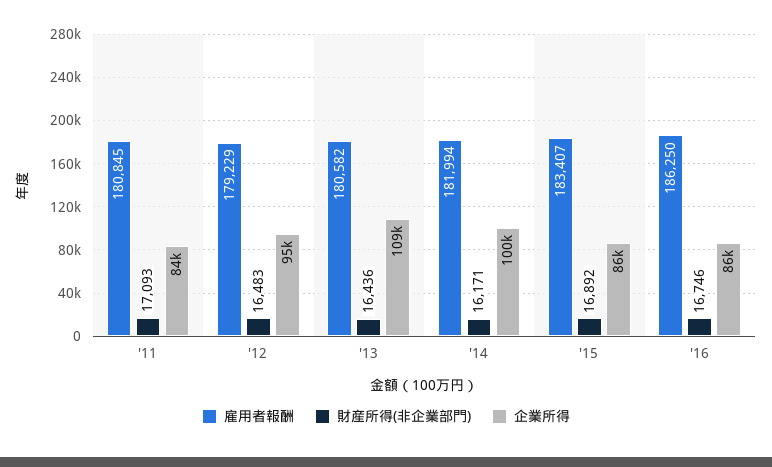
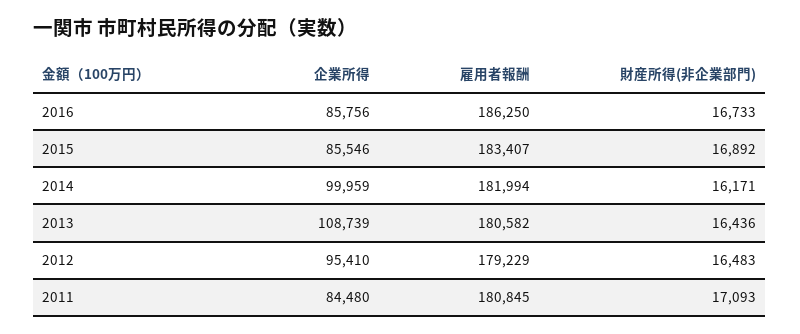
  {
    "雇用者報酬": {
      "'11": 180845,
      "'12": 179229,
      "'13": 180582,
      "'14": 181994,
      "'15": 183407,
      "'16": 186250
    },
    "財産所得(非企業部門)": {
      "'11": 17093,
      "'12": 16483,
      "'13": 16436,
      "'14": 16171,
      "'15": 16892,
-     "'16": 16746
+     "'16": 16733
    },
    "企業所得": {
      "'11": 84480,
      "'12": 95410,
      "'13": 108739,
      "'14": 99959,
      "'15": 85546,
      "'16": 85756
    }
  }

